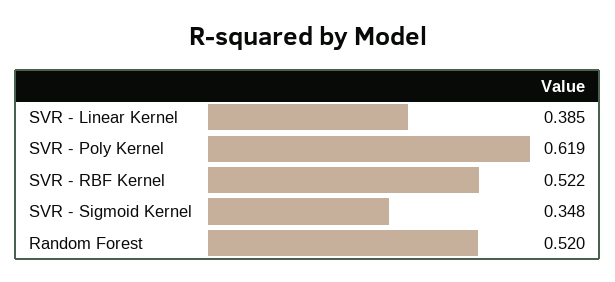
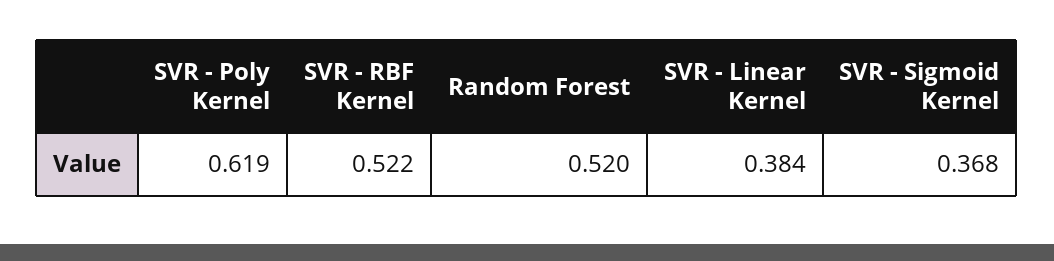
  {
-   "SVR - Linear Kernel": 0.385,
+   "SVR - Linear Kernel": 0.384,
    "SVR - Poly Kernel": 0.619,
    "SVR - RBF Kernel": 0.522,
-   "SVR - Sigmoid Kernel": 0.348,
+   "SVR - Sigmoid Kernel": 0.368,
    "Random Forest": 0.52
  }

